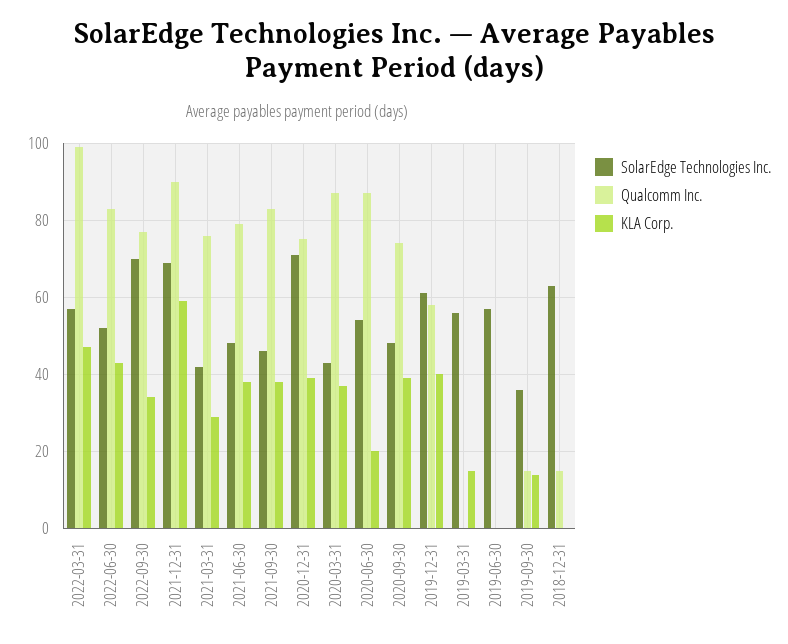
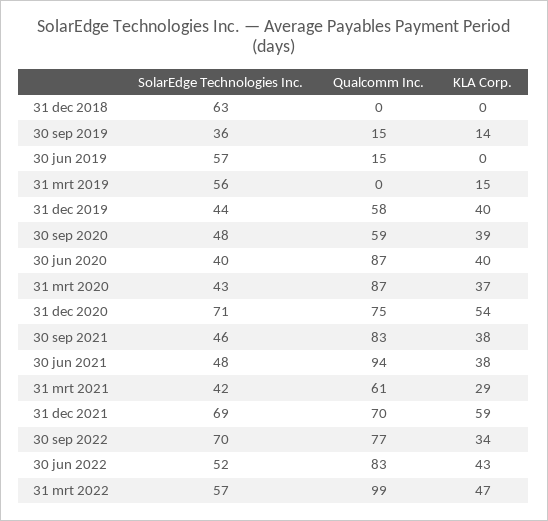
  {
    "SolarEdge Technologies Inc.": {
      "2022-03-31": 57,
      "2022-06-30": 52,
      "2022-09-30": 70,
      "2021-12-31": 69,
      "2021-03-31": 42,
      "2021-06-30": 48,
      "2021-09-30": 46,
      "2020-12-31": 71,
      "2020-03-31": 43,
-     "2020-06-30": 55,
+     "2020-06-30": 40,
      "2020-09-30": 48,
-     "2019-12-31": 60,
+     "2019-12-31": 44,
      "2019-03-31": 56,
      "2019-06-30": 57,
      "2019-09-30": 36,
      "2018-12-31": 63
    },
    "Qualcomm Inc.": {
      "2022-03-31": 99,
      "2022-06-30": 83,
      "2022-09-30": 77,
-     "2021-12-31": 90,
+     "2021-12-31": 70,
-     "2021-03-31": 75,
+     "2021-03-31": 61,
-     "2021-06-30": 80,
+     "2021-06-30": 94,
      "2021-09-30": 83,
      "2020-12-31": 75,
      "2020-03-31": 87,
      "2020-06-30": 87,
-     "2020-09-30": 75,
+     "2020-09-30": 59,
      "2019-12-31": 58,
      "2019-03-31": 0,
-     "2019-06-30": 0,
+     "2019-06-30": 15,
      "2019-09-30": 15,
-     "2018-12-31": 15
+     "2018-12-31": 0
    },
    "KLA Corp.": {
      "2022-03-31": 47,
      "2022-06-30": 43,
      "2022-09-30": 34,
      "2021-12-31": 59,
      "2021-03-31": 29,
      "2021-06-30": 38,
      "2021-09-30": 38,
-     "2020-12-31": 40,
+     "2020-12-31": 54,
      "2020-03-31": 37,
-     "2020-06-30": 20,
+     "2020-06-30": 40,
      "2020-09-30": 39,
      "2019-12-31": 40,
      "2019-03-31": 15,
      "2019-06-30": 0,
      "2019-09-30": 14,
      "2018-12-31": 0
    }
  }

